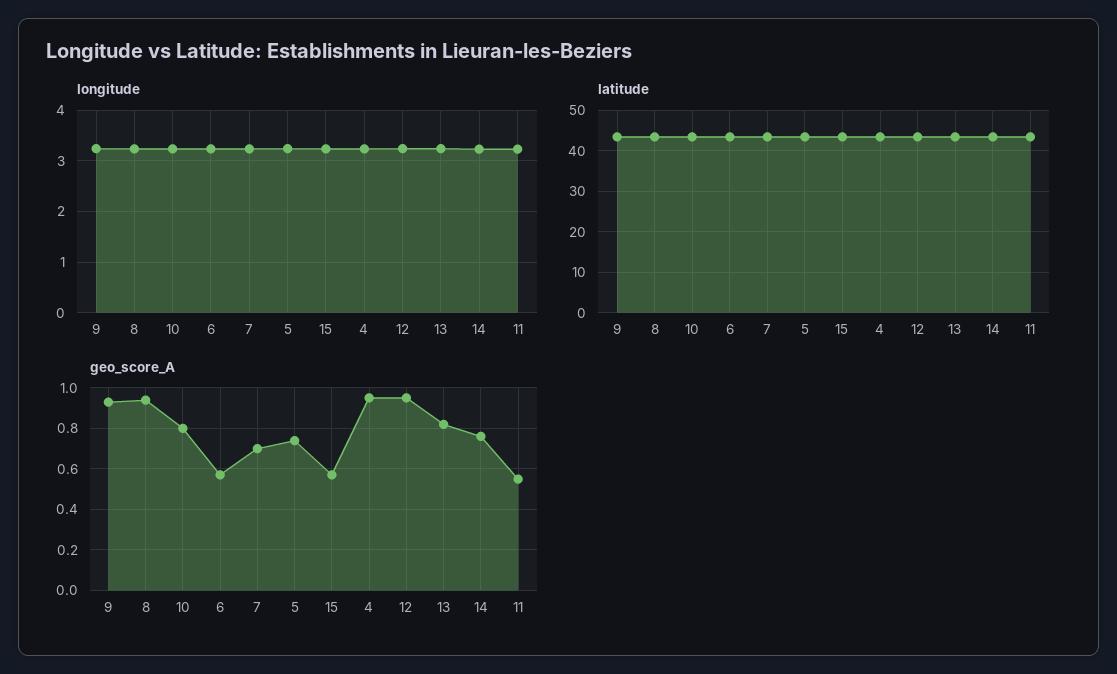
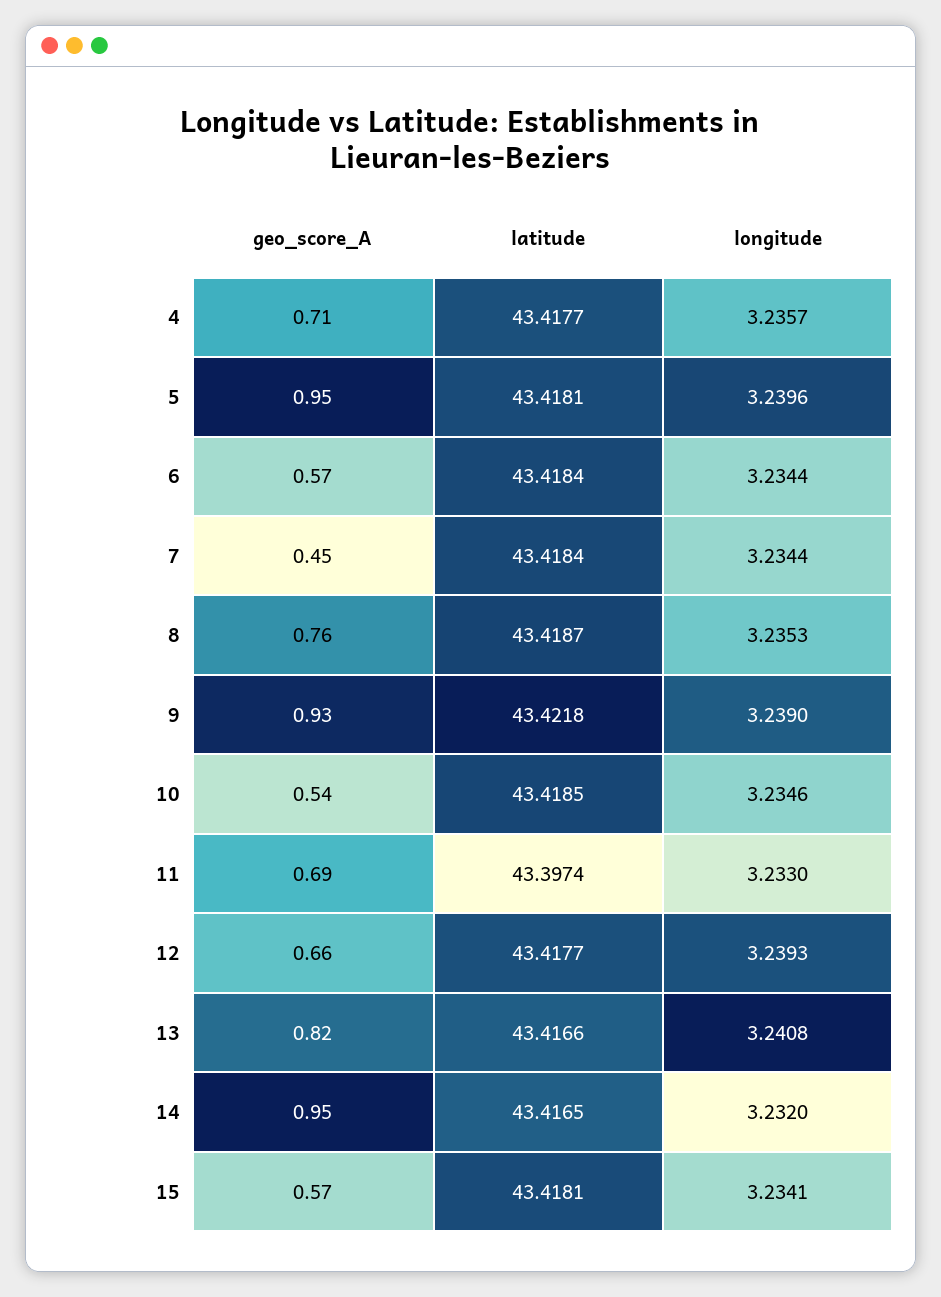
  {
    "longitude": {
      "9": 3.239,
      "8": 3.2353,
      "10": 3.2346,
      "6": 3.2344,
      "7": 3.2344,
      "5": 3.2396,
      "15": 3.2341,
      "4": 3.2357,
      "12": 3.2393,
      "13": 3.2408,
      "14": 3.232,
      "11": 3.233
    },
    "latitude": {
      "9": 43.4218,
      "8": 43.4187,
      "10": 43.4185,
      "6": 43.4184,
      "7": 43.4184,
      "5": 43.4181,
      "15": 43.4181,
      "4": 43.4177,
      "12": 43.4177,
      "13": 43.4166,
      "14": 43.4165,
      "11": 43.3974
    },
    "geo_score_A": {
      "9": 0.93,
-     "8": 0.95,
+     "8": 0.76,
-     "10": 0.8,
+     "10": 0.54,
      "6": 0.57,
-     "7": 0.7,
+     "7": 0.45,
-     "5": 0.75,
+     "5": 0.95,
      "15": 0.57,
-     "4": 0.95,
+     "4": 0.71,
-     "12": 0.95,
+     "12": 0.66,
      "13": 0.82,
-     "14": 0.75,
+     "14": 0.95,
-     "11": 0.55
+     "11": 0.69
    }
  }

